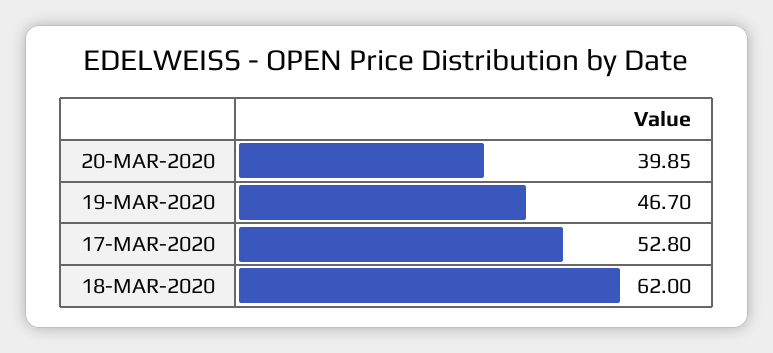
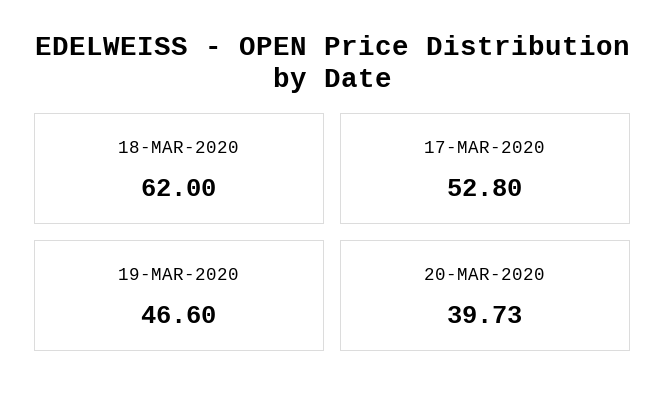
  {
-   "20-MAR-2020": 39.85,
+   "20-MAR-2020": 39.73,
-   "19-MAR-2020": 46.7,
+   "19-MAR-2020": 46.6,
    "17-MAR-2020": 52.8,
    "18-MAR-2020": 62
  }

